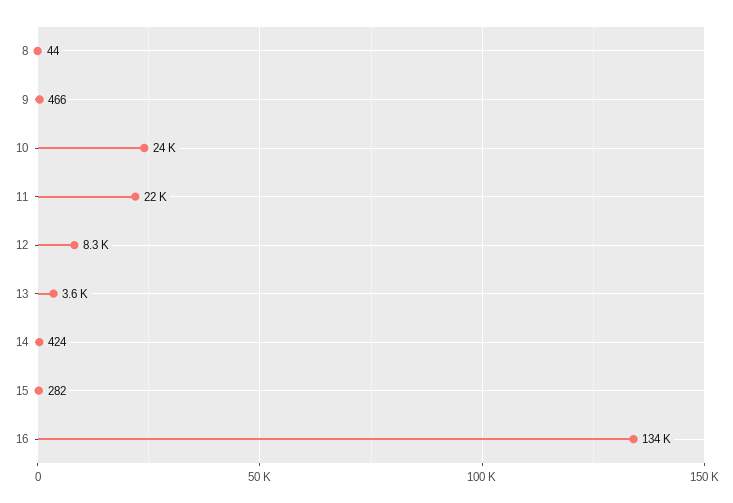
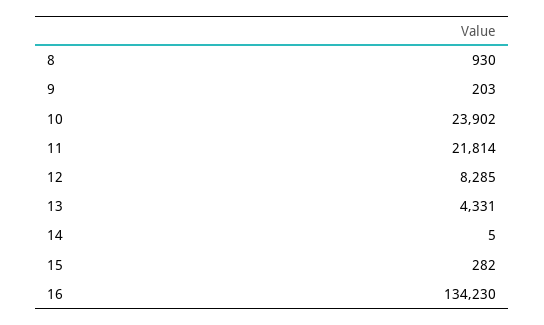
  {
-   "8": 44,
+   "8": 930,
-   "9": 466,
+   "9": 203,
    "10": 23902,
    "11": 21814,
    "12": 8285,
-   "13": 3600,
+   "13": 4331,
-   "14": 424,
+   "14": 5,
    "15": 282,
    "16": 134230
  }

